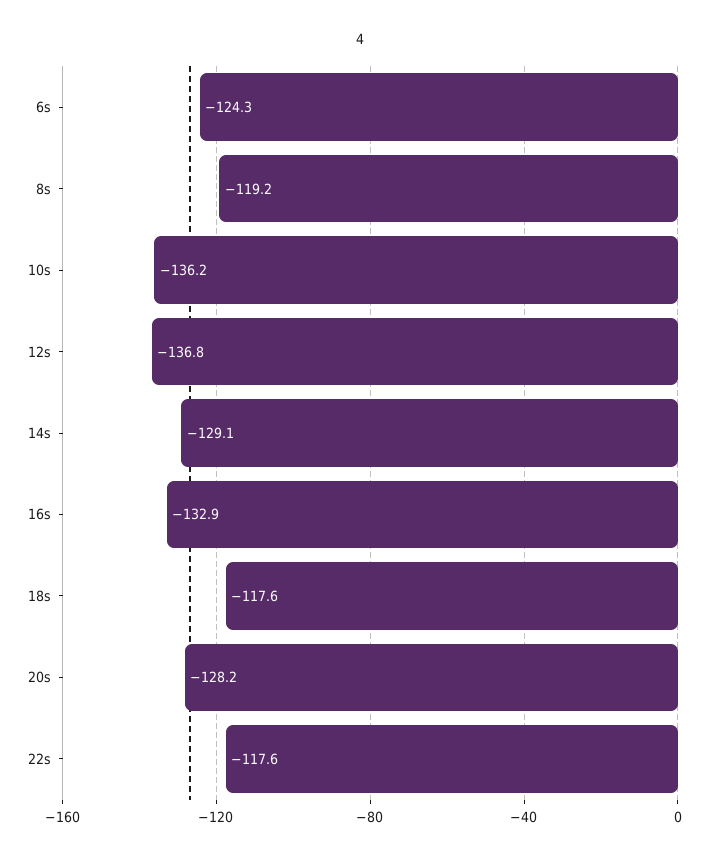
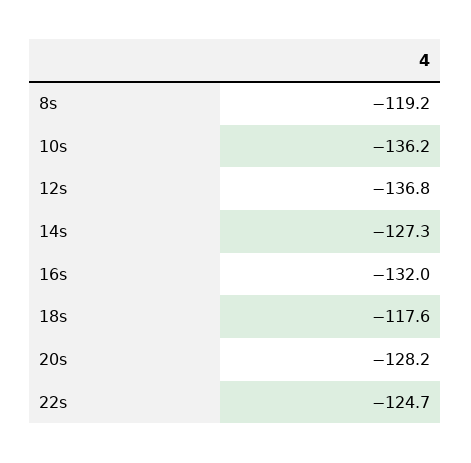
  {
-   "6s": -124.3,
    "8s": -119.2,
    "10s": -136.2,
    "12s": -136.8,
-   "14s": -129.1,
+   "14s": -127.3,
-   "16s": -132.9,
+   "16s": -132,
    "18s": -117.6,
    "20s": -128.2,
-   "22s": -117.6
+   "22s": -124.7
  }

